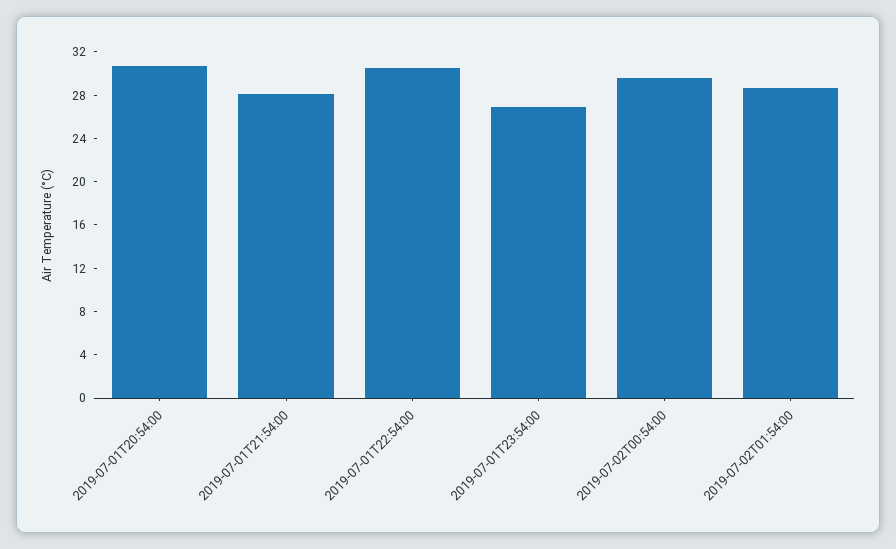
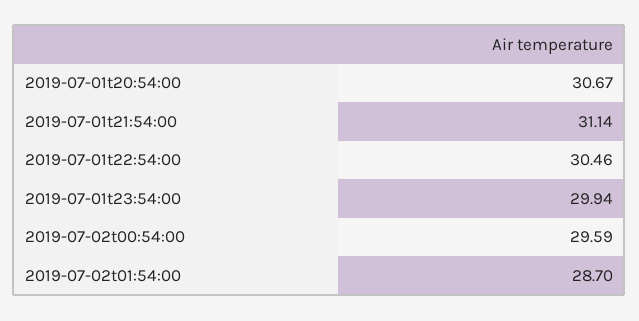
  {
    "2019-07-01T20:54:00": 30.67,
-   "2019-07-01T21:54:00": 28,
+   "2019-07-01T21:54:00": 31.14,
    "2019-07-01T22:54:00": 30.46,
-   "2019-07-01T23:54:00": 27,
+   "2019-07-01T23:54:00": 29.94,
    "2019-07-02T00:54:00": 29.59,
    "2019-07-02T01:54:00": 28.7
  }

